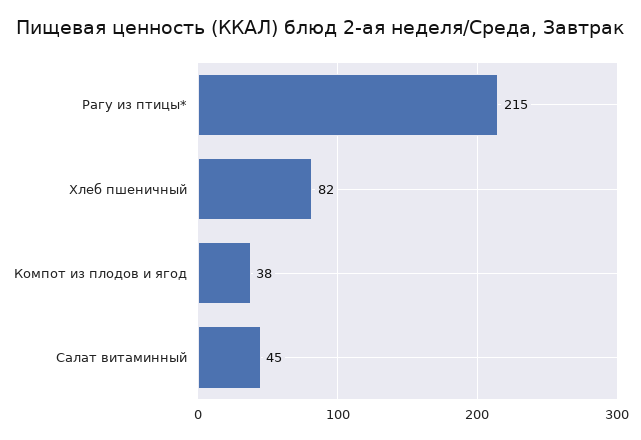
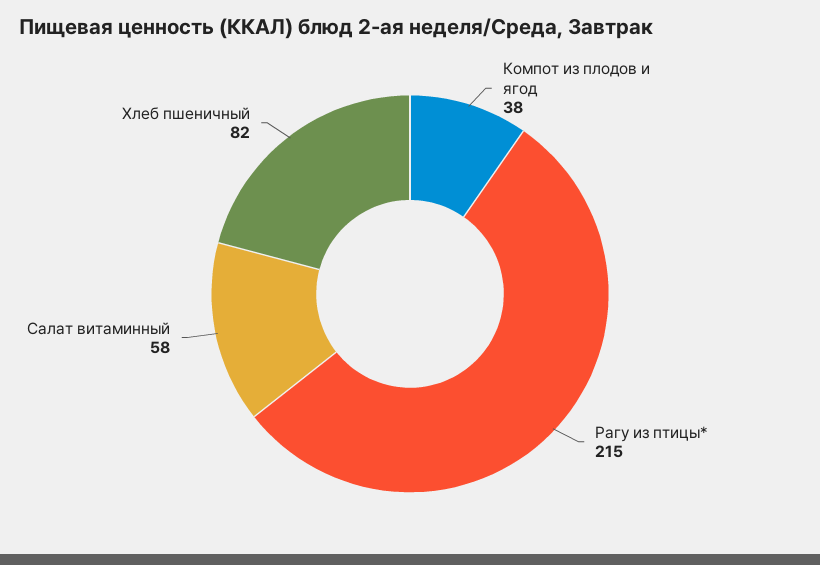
  {
    "Рагу из птицы*": 215,
    "Хлеб пшеничный": 82,
    "Компот из плодов и ягод": 38,
-   "Салат витаминный": 45
+   "Салат витаминный": 58
  }

